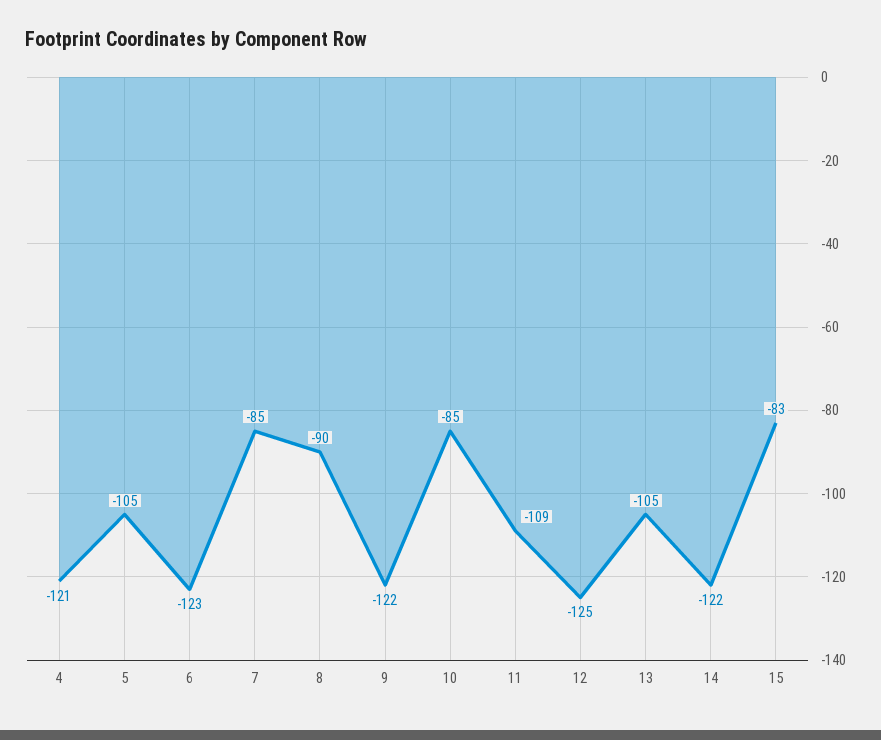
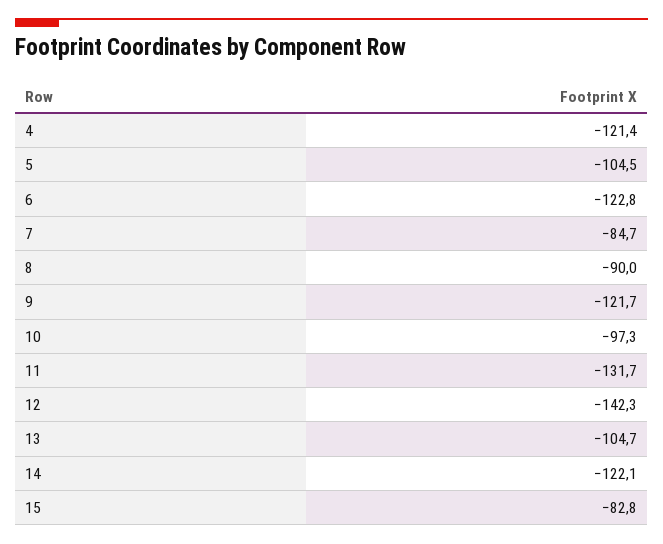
  {
    "4": -121.4,
    "5": -104.5,
    "6": -122.8,
    "7": -84.7,
    "8": -90,
    "9": -121.7,
-   "10": -85,
+   "10": -97.3,
-   "11": -109,
+   "11": -131.7,
-   "12": -125,
+   "12": -142.3,
    "13": -104.7,
    "14": -122.1,
    "15": -82.8
  }

